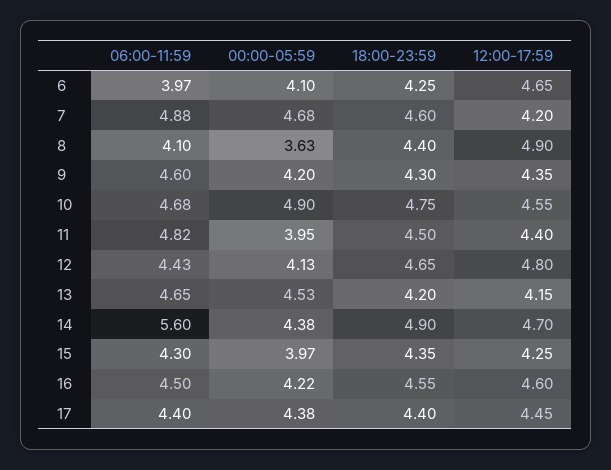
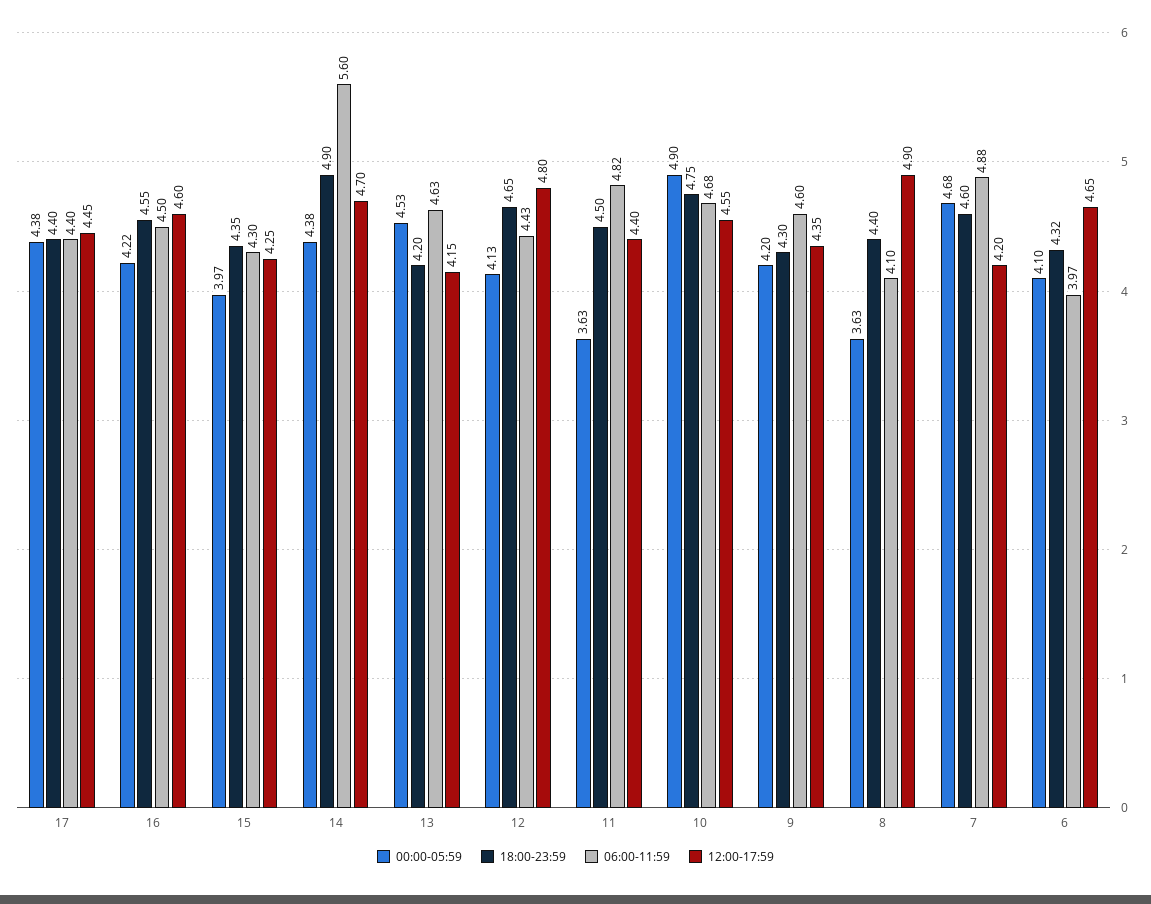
  {
    "06:00-11:59": {
      "6": 3.97,
      "7": 4.88,
      "8": 4.1,
      "9": 4.6,
      "10": 4.68,
      "11": 4.82,
      "12": 4.43,
-     "13": 4.65,
+     "13": 4.63,
      "14": 5.6,
      "15": 4.3,
      "16": 4.5,
      "17": 4.4
    },
    "00:00-05:59": {
      "6": 4.1,
      "7": 4.68,
      "8": 3.63,
      "9": 4.2,
      "10": 4.9,
-     "11": 3.95,
+     "11": 3.63,
      "12": 4.13,
      "13": 4.53,
      "14": 4.38,
      "15": 3.97,
      "16": 4.22,
      "17": 4.38
    },
    "18:00-23:59": {
-     "6": 4.25,
+     "6": 4.32,
      "7": 4.6,
      "8": 4.4,
      "9": 4.3,
      "10": 4.75,
      "11": 4.5,
      "12": 4.65,
      "13": 4.2,
      "14": 4.9,
      "15": 4.35,
      "16": 4.55,
      "17": 4.4
    },
    "12:00-17:59": {
      "6": 4.65,
      "7": 4.2,
      "8": 4.9,
      "9": 4.35,
      "10": 4.55,
      "11": 4.4,
      "12": 4.8,
      "13": 4.15,
      "14": 4.7,
      "15": 4.25,
      "16": 4.6,
      "17": 4.45
    }
  }

